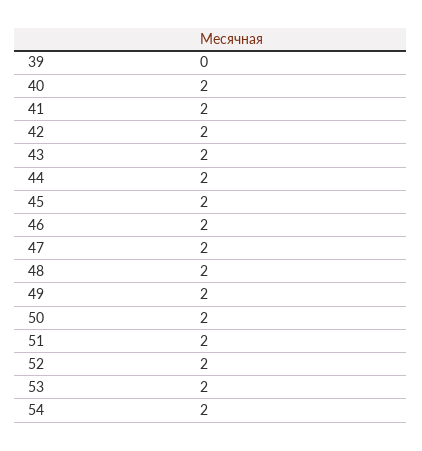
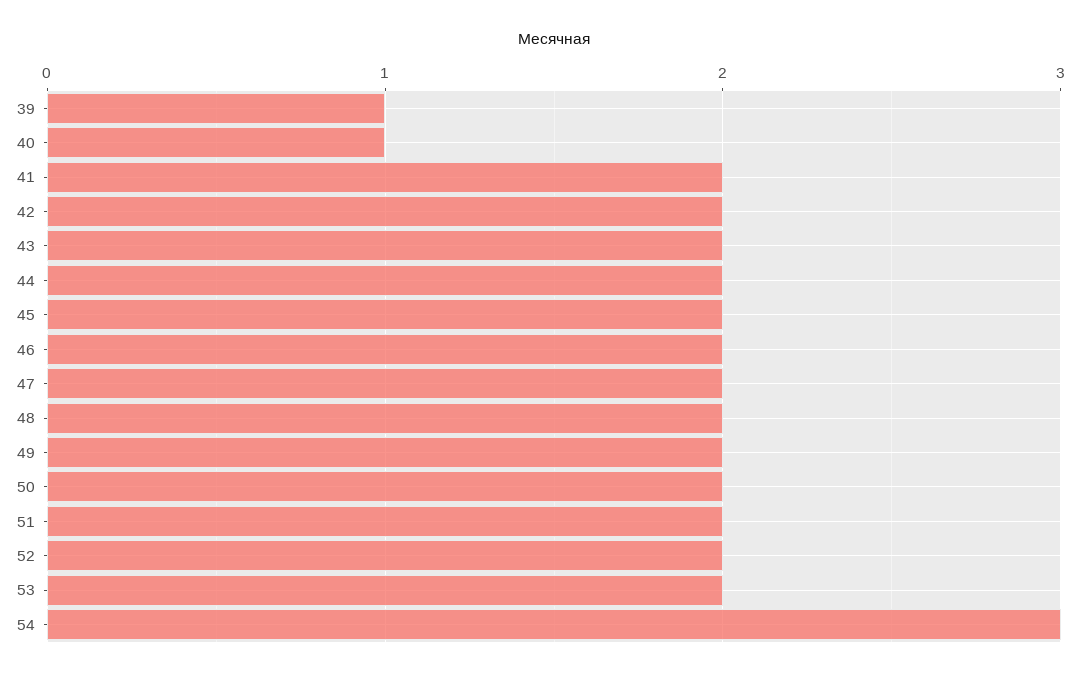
  {
-   "39": 0,
+   "39": 1,
-   "40": 2,
+   "40": 1,
    "41": 2,
    "42": 2,
    "43": 2,
    "44": 2,
    "45": 2,
    "46": 2,
    "47": 2,
    "48": 2,
    "49": 2,
    "50": 2,
    "51": 2,
    "52": 2,
    "53": 2,
-   "54": 2
+   "54": 3
  }

